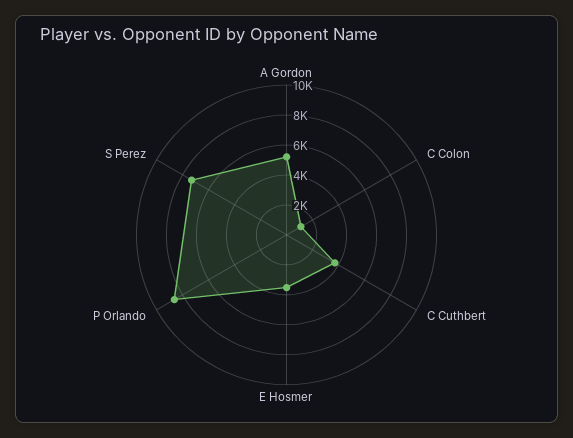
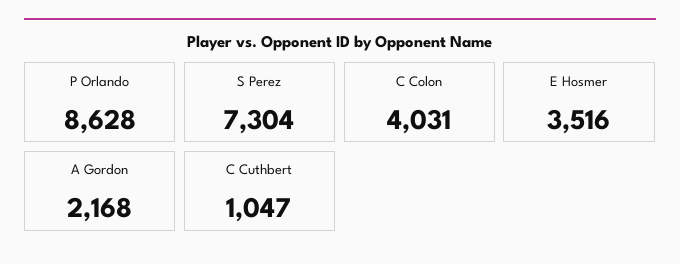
  {
-   "A Gordon": 5000,
+   "A Gordon": 2168,
-   "C Colon": 1000,
+   "C Colon": 4031,
-   "C Cuthbert": 4000,
+   "C Cuthbert": 1047,
    "E Hosmer": 3516,
    "P Orlando": 8628,
    "S Perez": 7304
  }

